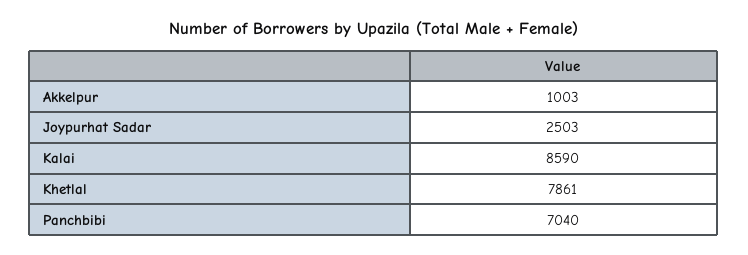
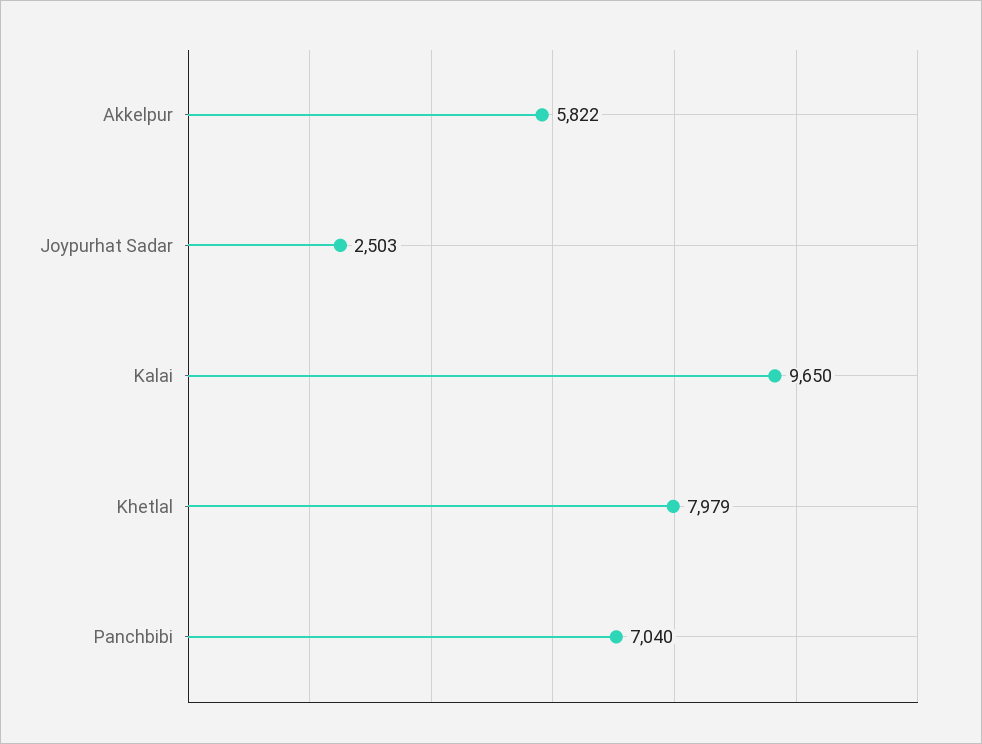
  {
-   "Akkelpur": 1003,
+   "Akkelpur": 5822,
    "Joypurhat Sadar": 2503,
-   "Kalai": 8590,
+   "Kalai": 9650,
-   "Khetlal": 7861,
+   "Khetlal": 7979,
    "Panchbibi": 7040
  }

